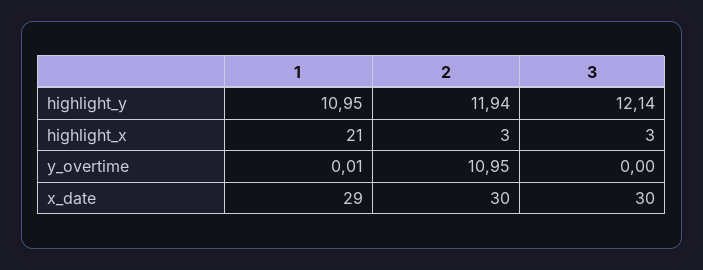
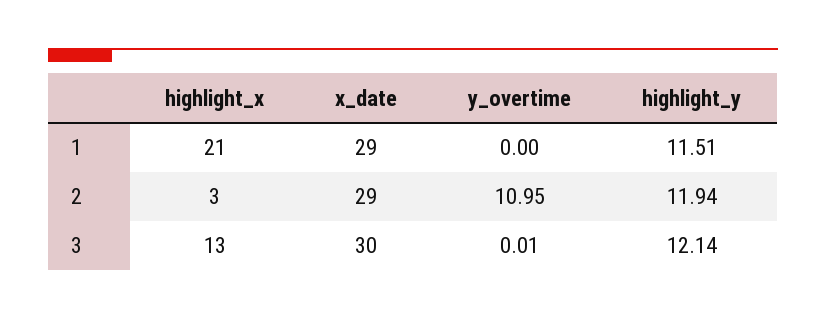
  {
    "1": {
-     "highlight_y": 10.95,
+     "highlight_y": 11.51,
      "highlight_x": 21,
-     "y_overtime": 0.01,
+     "y_overtime": 0,
      "x_date": 29
    },
    "2": {
      "highlight_y": 11.94,
      "highlight_x": 3,
      "y_overtime": 10.95,
-     "x_date": 30
+     "x_date": 29
    },
    "3": {
      "highlight_y": 12.14,
-     "highlight_x": 3,
+     "highlight_x": 13,
-     "y_overtime": 0,
+     "y_overtime": 0.01,
      "x_date": 30
    }
  }

